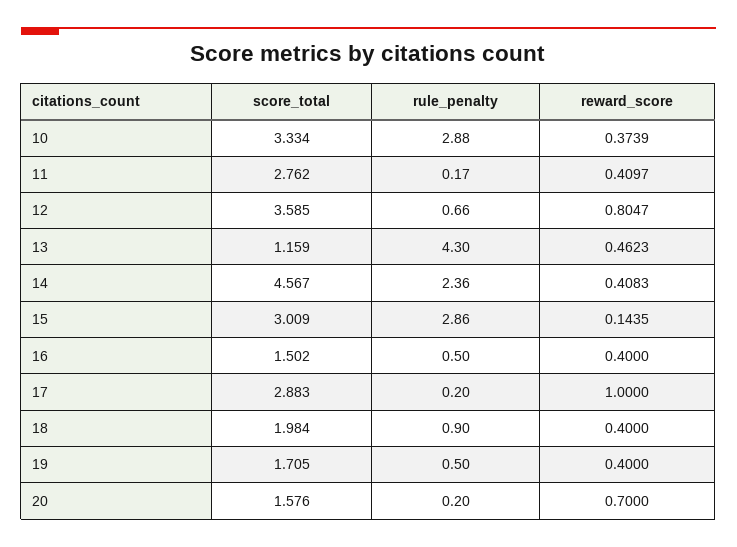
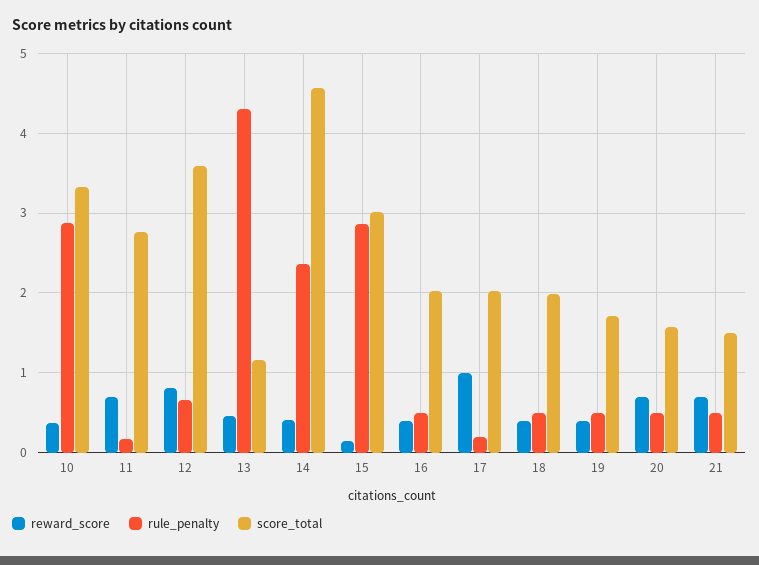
  {
    "score_total": {
      "10": 3.334,
      "11": 2.762,
      "12": 3.585,
      "13": 1.159,
      "14": 4.567,
      "15": 3.009,
-     "16": 1.502,
+     "16": 2,
-     "17": 2.883,
+     "17": 2,
      "18": 1.984,
      "19": 1.705,
-     "20": 1.576
+     "20": 1.576,
+     "21": 1.5
    },
    "rule_penalty": {
      "10": 2.88,
      "11": 0.17,
      "12": 0.66,
      "13": 4.3,
      "14": 2.36,
      "15": 2.86,
      "16": 0.5,
      "17": 0.2,
-     "18": 0.9,
+     "18": 0.5,
      "19": 0.5,
-     "20": 0.2
+     "20": 0.5,
+     "21": 0.5
    },
    "reward_score": {
      "10": 0.3739,
-     "11": 0.4097,
+     "11": 0.7,
      "12": 0.8047,
      "13": 0.4623,
      "14": 0.4083,
      "15": 0.1435,
      "16": 0.4,
      "17": 1,
      "18": 0.4,
      "19": 0.4,
-     "20": 0.7
+     "20": 0.7,
+     "21": 0.7
    }
  }

